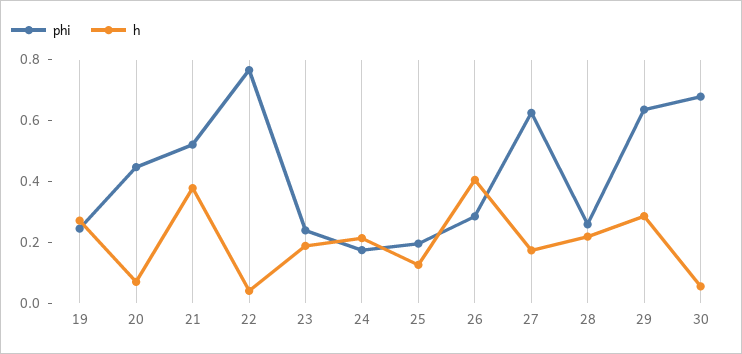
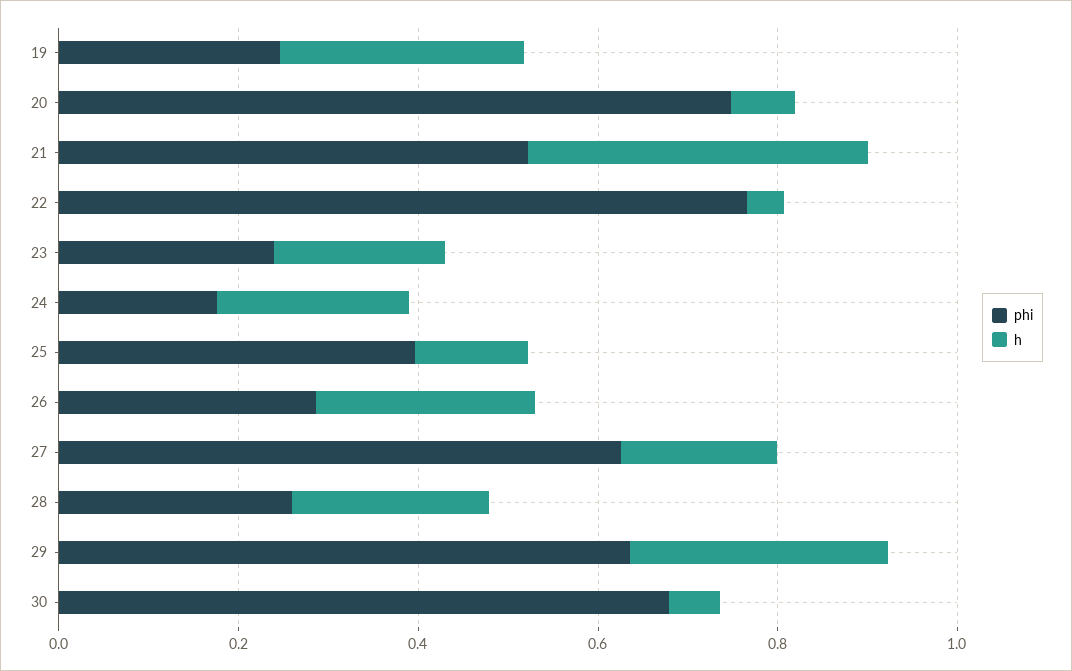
  {
    "phi": {
      "19": 0.25,
-     "20": 0.45,
+     "20": 0.75,
      "21": 0.5,
      "22": 0.75,
      "23": 0.25,
      "24": 0.2,
-     "25": 0.2,
+     "25": 0.4,
      "26": 0.3,
      "27": 0.65,
      "28": 0.25,
      "29": 0.65,
      "30": 0.7
    },
    "h": {
      "19": 0.25,
      "20": 0.05,
      "21": 0.4,
      "22": 0.05,
      "23": 0.2,
      "24": 0.2,
      "25": 0.15,
-     "26": 0.4,
+     "26": 0.25,
      "27": 0.15,
      "28": 0.2,
      "29": 0.3,
      "30": 0.05
    }
  }

